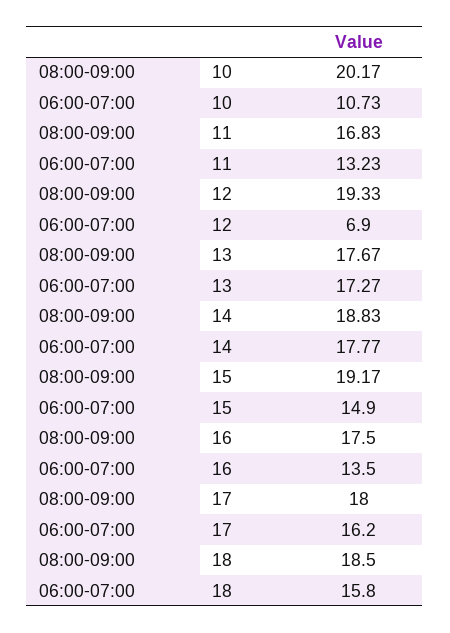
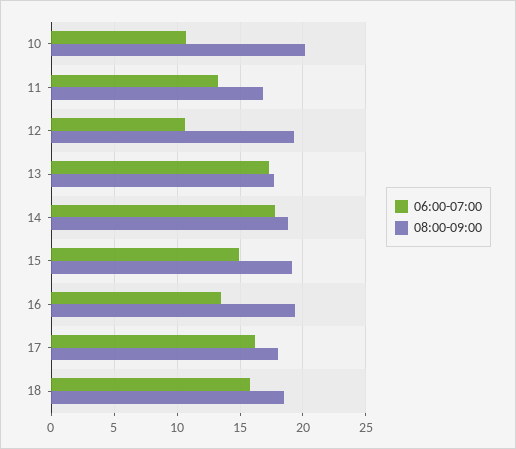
  {
    "08:00-09:00": {
      "10": 20.17,
      "11": 16.83,
      "12": 19.33,
      "13": 17.67,
      "14": 18.83,
      "15": 19.17,
-     "16": 17.5,
+     "16": 19.5,
      "17": 18,
      "18": 18.5
    },
    "06:00-07:00": {
      "10": 10.73,
      "11": 13.23,
-     "12": 6.9,
+     "12": 10.5,
      "13": 17.27,
      "14": 17.77,
      "15": 14.9,
      "16": 13.5,
      "17": 16.2,
      "18": 15.8
    }
  }

